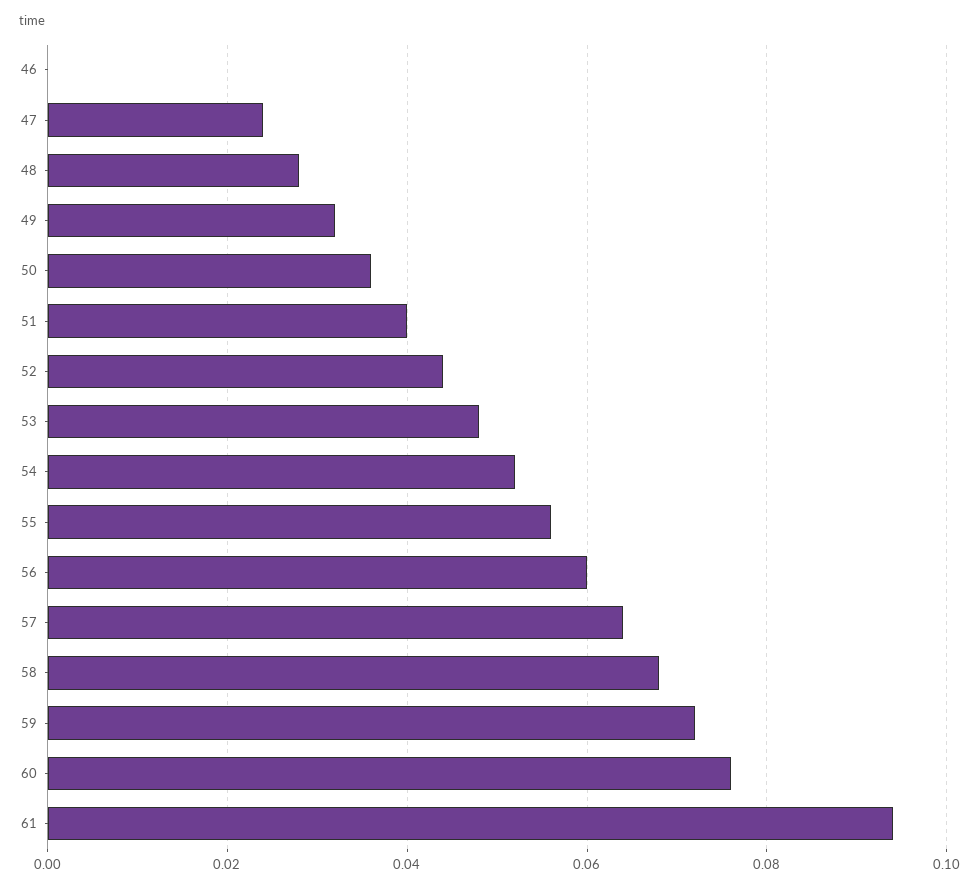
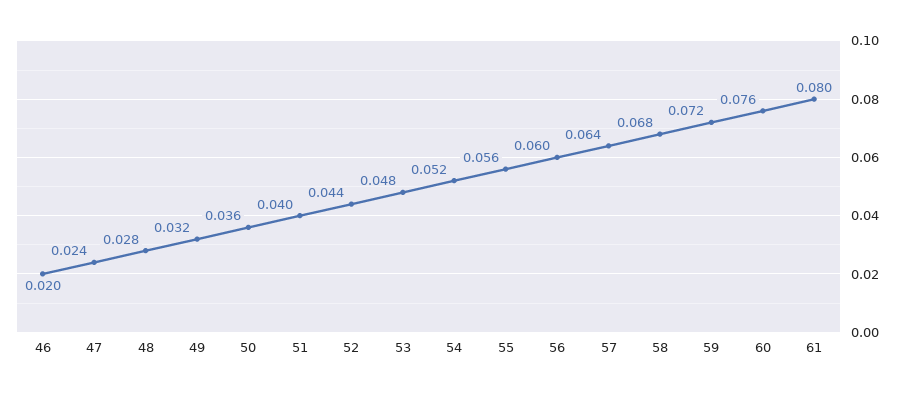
  {
-   "46": 0,
+   "46": 0.02,
    "47": 0.024,
    "48": 0.028,
    "49": 0.032,
    "50": 0.036,
    "51": 0.04,
    "52": 0.044,
    "53": 0.048,
    "54": 0.052,
    "55": 0.056,
    "56": 0.06,
    "57": 0.064,
    "58": 0.068,
    "59": 0.072,
    "60": 0.076,
-   "61": 0.095
+   "61": 0.08
  }

